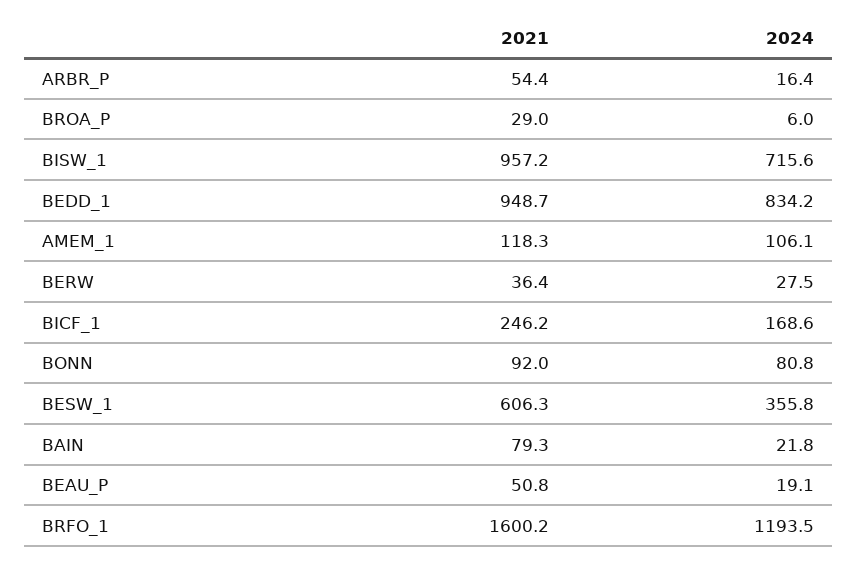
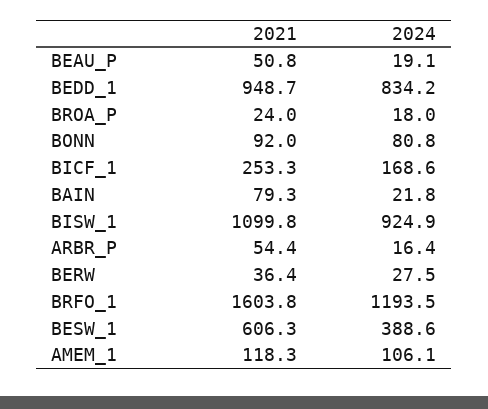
  {
    "2021": {
      "ARBR_P": 54.4,
-     "BROA_P": 29,
+     "BROA_P": 24,
-     "BISW_1": 957.2,
+     "BISW_1": 1099.8,
      "BEDD_1": 948.7,
      "AMEM_1": 118.3,
      "BERW": 36.4,
-     "BICF_1": 246.2,
+     "BICF_1": 253.3,
      "BONN": 92,
      "BESW_1": 606.3,
      "BAIN": 79.3,
      "BEAU_P": 50.8,
-     "BRFO_1": 1600.2
+     "BRFO_1": 1603.8
    },
    "2024": {
      "ARBR_P": 16.4,
-     "BROA_P": 6,
+     "BROA_P": 18,
-     "BISW_1": 715.6,
+     "BISW_1": 924.9,
      "BEDD_1": 834.2,
      "AMEM_1": 106.1,
      "BERW": 27.5,
      "BICF_1": 168.6,
      "BONN": 80.8,
-     "BESW_1": 355.8,
+     "BESW_1": 388.6,
      "BAIN": 21.8,
      "BEAU_P": 19.1,
      "BRFO_1": 1193.5
    }
  }

